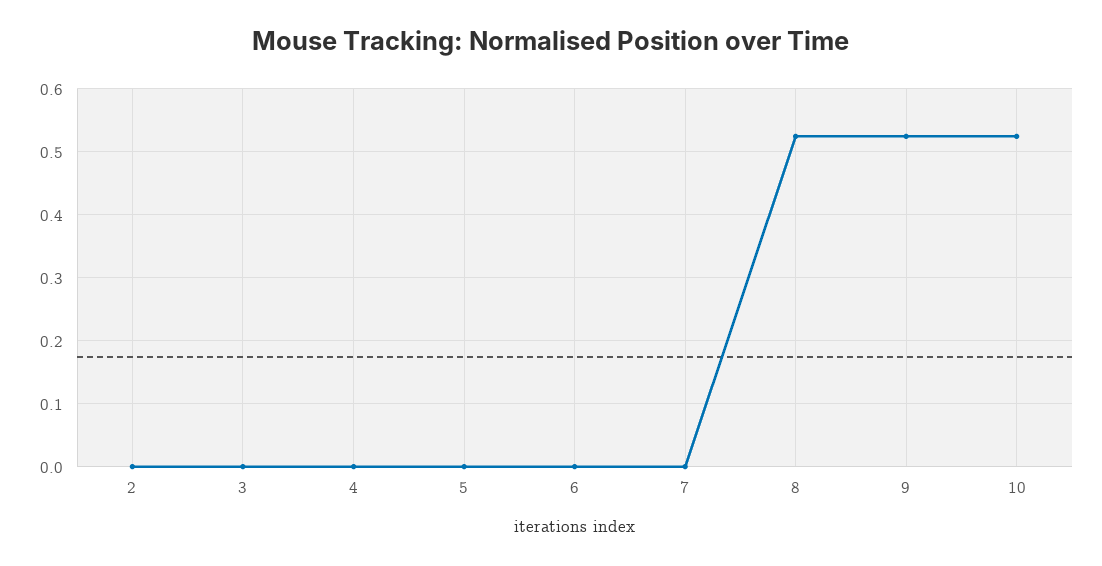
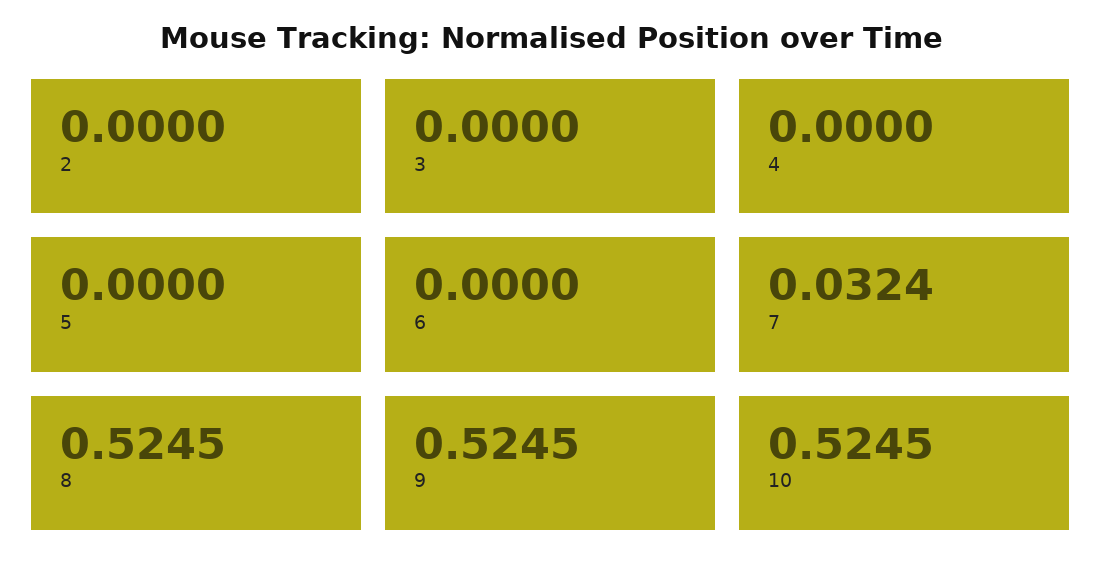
  {
    "2": 0,
    "3": 0,
    "4": 0,
    "5": 0,
    "6": 0,
-   "7": 0,
+   "7": 0.0324,
    "8": 0.5245,
    "9": 0.5245,
    "10": 0.5245
  }

